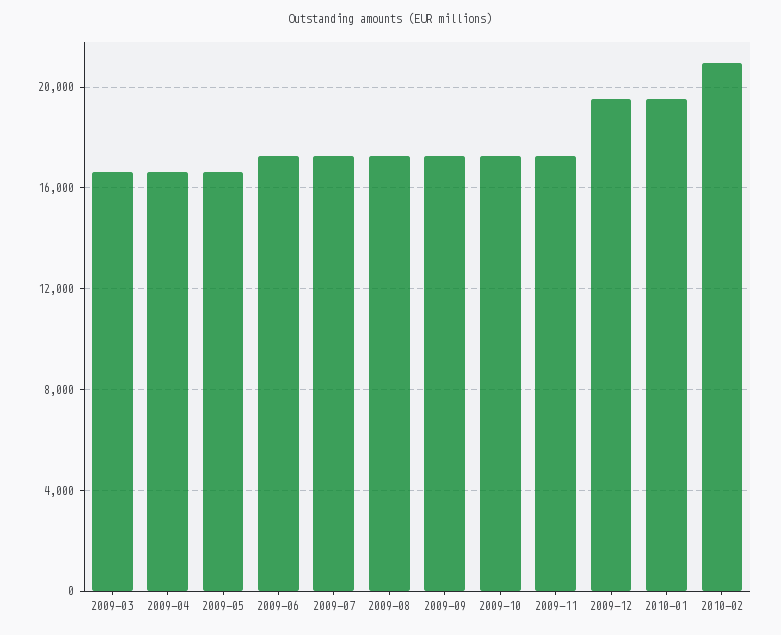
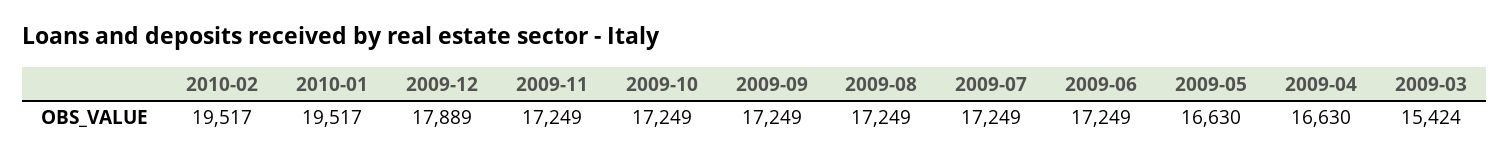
  {
-   "2009-03": 16500,
+   "2009-03": 15424,
    "2009-04": 16630,
    "2009-05": 16630,
    "2009-06": 17249,
    "2009-07": 17249,
    "2009-08": 17249,
    "2009-09": 17249,
    "2009-10": 17249,
    "2009-11": 17249,
-   "2009-12": 19500,
+   "2009-12": 17889,
    "2010-01": 19517,
-   "2010-02": 21000
+   "2010-02": 19517
  }

